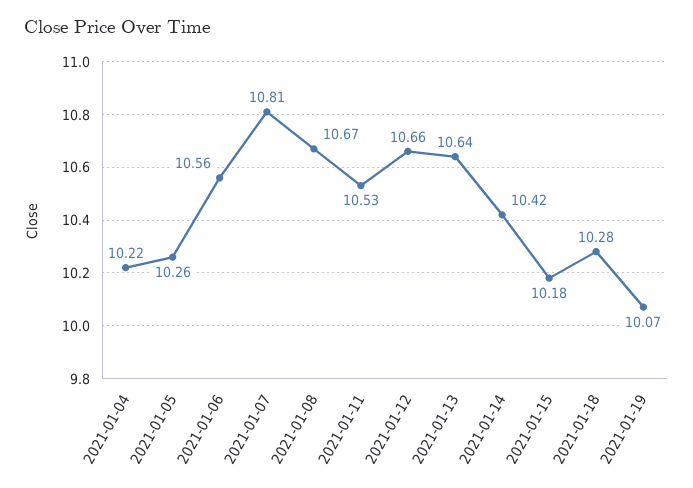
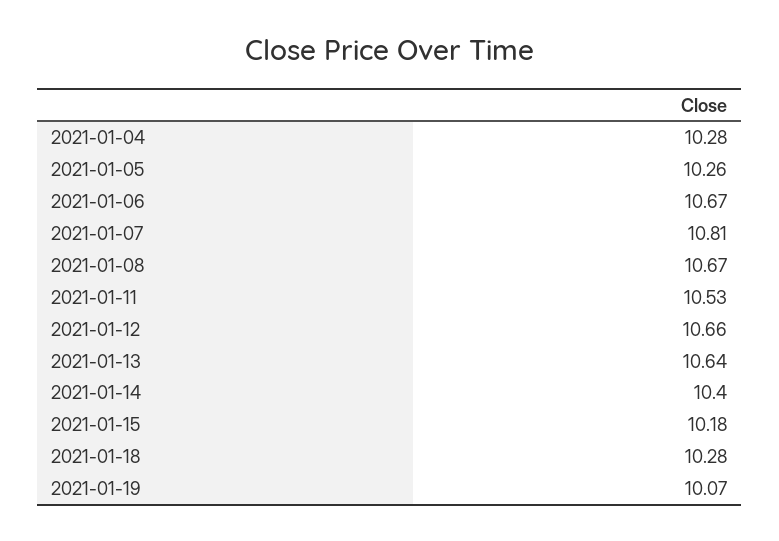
  {
-   "2021-01-04": 10.22,
+   "2021-01-04": 10.28,
    "2021-01-05": 10.26,
-   "2021-01-06": 10.56,
+   "2021-01-06": 10.67,
    "2021-01-07": 10.81,
    "2021-01-08": 10.67,
    "2021-01-11": 10.53,
    "2021-01-12": 10.66,
    "2021-01-13": 10.64,
-   "2021-01-14": 10.42,
+   "2021-01-14": 10.4,
    "2021-01-15": 10.18,
    "2021-01-18": 10.28,
    "2021-01-19": 10.07
  }

